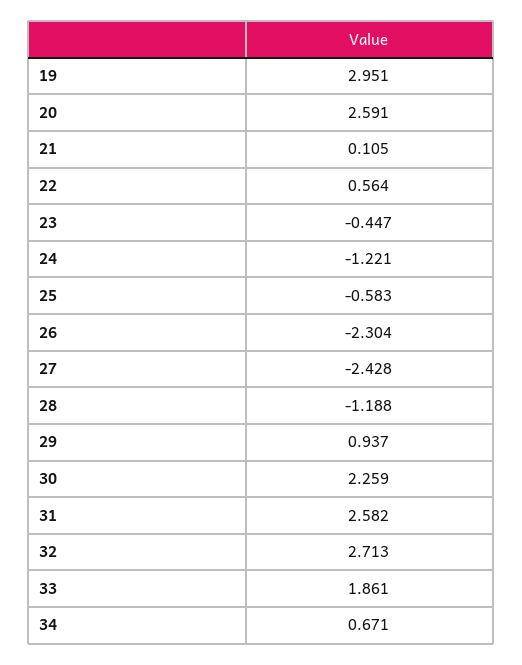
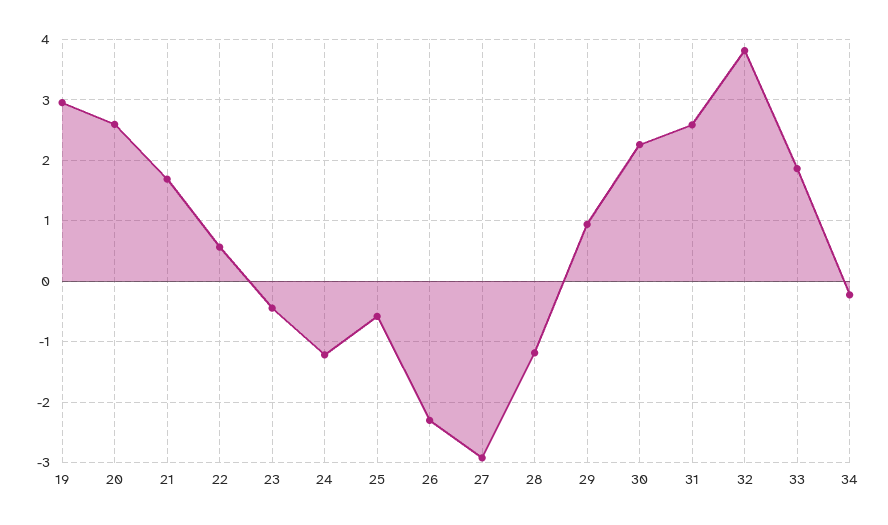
  {
    "19": 2.951,
    "20": 2.591,
-   "21": 0.105,
+   "21": 1.7,
    "22": 0.564,
    "23": -0.447,
    "24": -1.221,
    "25": -0.583,
    "26": -2.304,
-   "27": -2.428,
+   "27": -2.9,
    "28": -1.188,
    "29": 0.937,
    "30": 2.259,
    "31": 2.582,
-   "32": 2.713,
+   "32": 3.8,
    "33": 1.861,
-   "34": 0.671
+   "34": -0.2
  }

